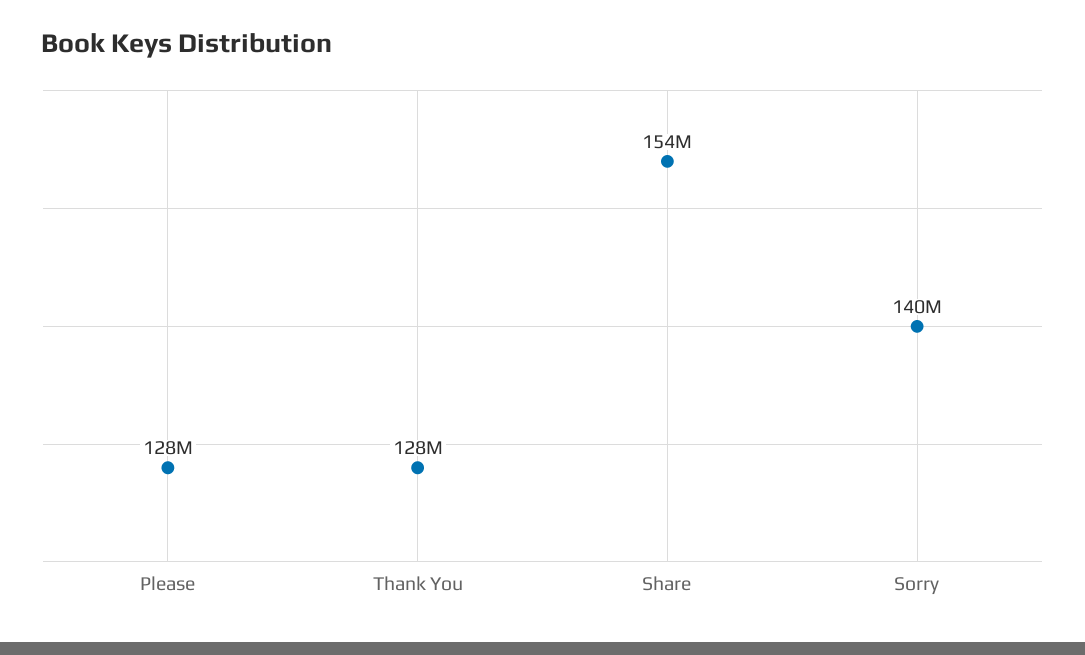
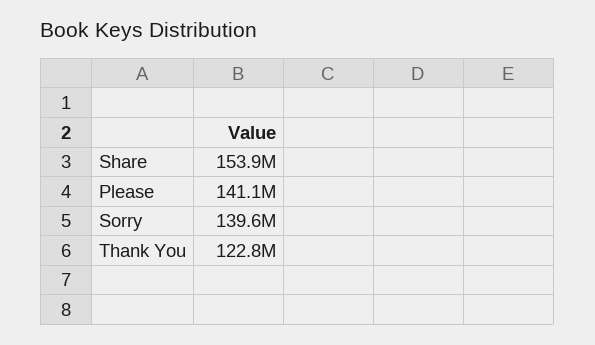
  {
-   "Please": 128000000,
+   "Please": 141100000,
-   "Thank You": 128000000,
+   "Thank You": 122800000,
    "Share": 153900000,
    "Sorry": 139600000
  }

